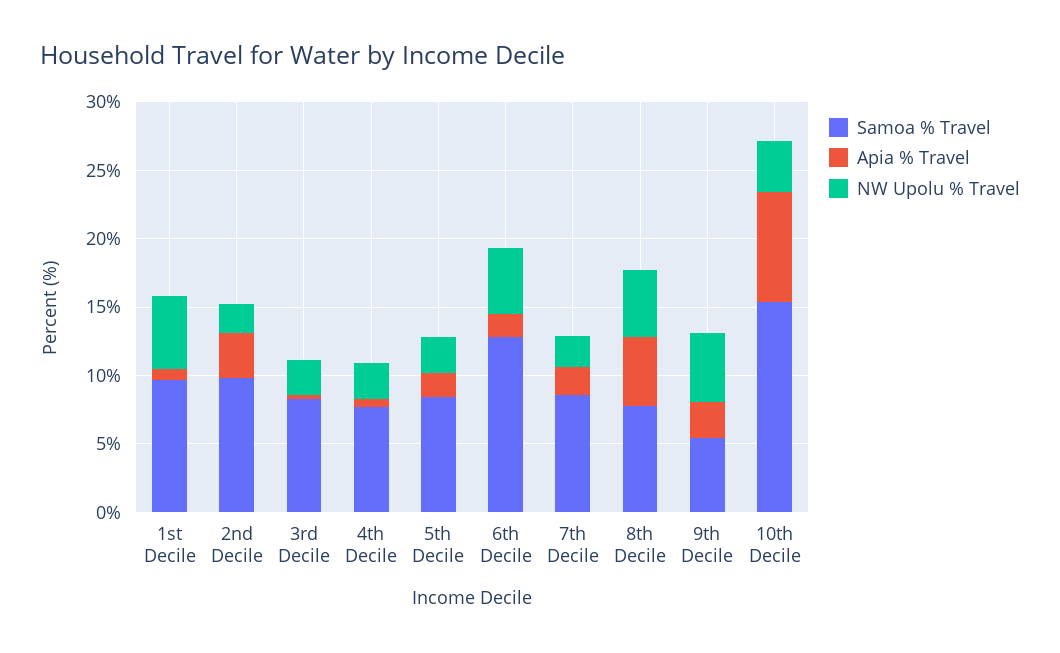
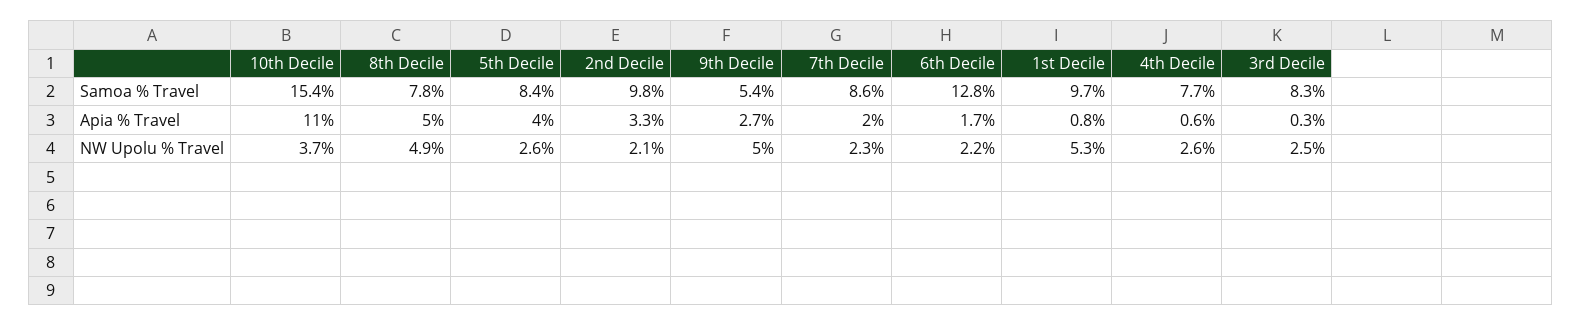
  {
    "Samoa % Travel": {
      "1st Decile": 9.7,
      "2nd Decile": 9.8,
      "3rd Decile": 8.3,
      "4th Decile": 7.7,
      "5th Decile": 8.4,
      "6th Decile": 12.8,
      "7th Decile": 8.6,
      "8th Decile": 7.8,
      "9th Decile": 5.4,
      "10th Decile": 15.4
    },
    "Apia % Travel": {
      "1st Decile": 0.8,
      "2nd Decile": 3.3,
      "3rd Decile": 0.3,
      "4th Decile": 0.6,
-     "5th Decile": 2,
+     "5th Decile": 4,
      "6th Decile": 1.7,
      "7th Decile": 2,
      "8th Decile": 5,
      "9th Decile": 2.7,
-     "10th Decile": 8
+     "10th Decile": 11
    },
    "NW Upolu % Travel": {
      "1st Decile": 5.3,
      "2nd Decile": 2.1,
      "3rd Decile": 2.5,
      "4th Decile": 2.6,
      "5th Decile": 2.6,
-     "6th Decile": 5,
+     "6th Decile": 2.2,
      "7th Decile": 2.3,
      "8th Decile": 4.9,
      "9th Decile": 5,
      "10th Decile": 3.7
    }
  }

